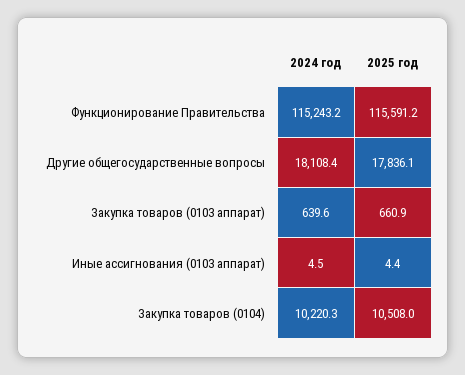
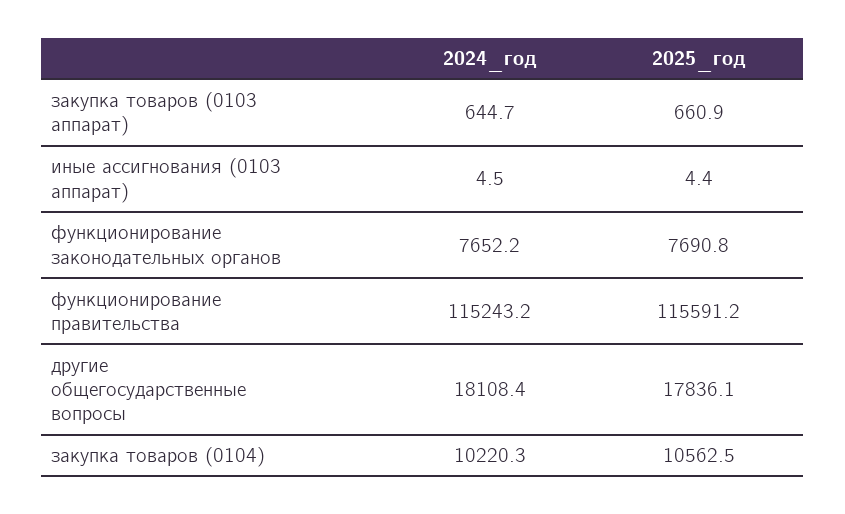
  {
    "2024 год": {
      "Функционирование Правительства": 115243.2,
      "Другие общегосударственные вопросы": 18108.4,
-     "Закупка товаров (0103 аппарат)": 639.6,
+     "Закупка товаров (0103 аппарат)": 644.7,
      "Иные ассигнования (0103 аппарат)": 4.5,
-     "Закупка товаров (0104)": 10220.3
+     "Закупка товаров (0104)": 10220.3,
+     "функционирование законодательных органов": 7652.2
    },
    "2025 год": {
      "Функционирование Правительства": 115591.2,
      "Другие общегосударственные вопросы": 17836.1,
      "Закупка товаров (0103 аппарат)": 660.9,
      "Иные ассигнования (0103 аппарат)": 4.4,
-     "Закупка товаров (0104)": 10508
+     "Закупка товаров (0104)": 10562.5,
+     "функционирование законодательных органов": 7690.8
    }
  }

